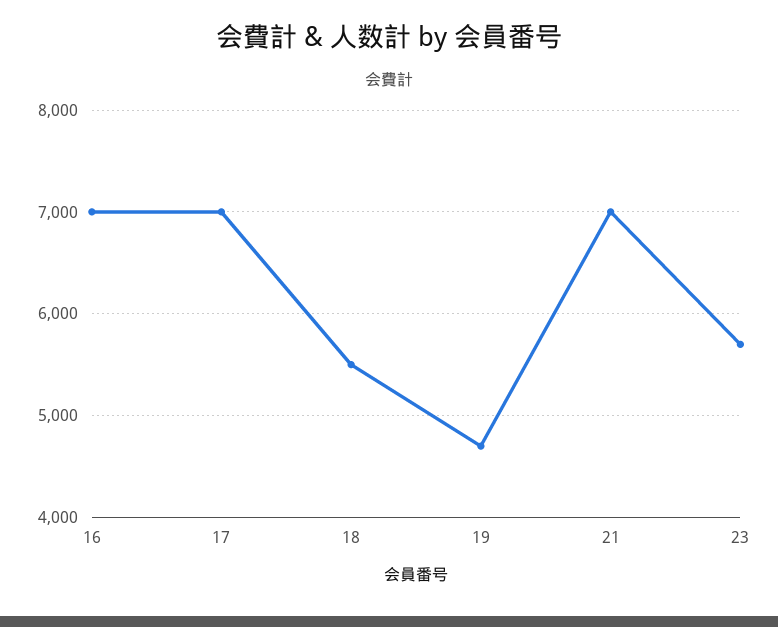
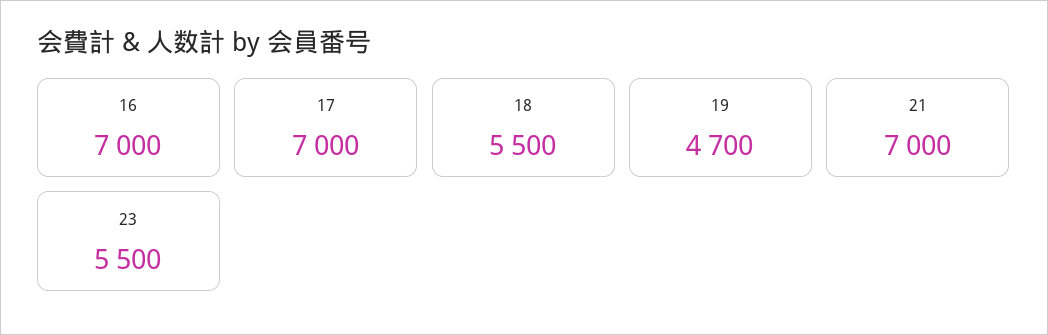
  {
    "16": 7000,
    "17": 7000,
    "18": 5500,
    "19": 4700,
    "21": 7000,
-   "23": 5700
+   "23": 5500
  }

